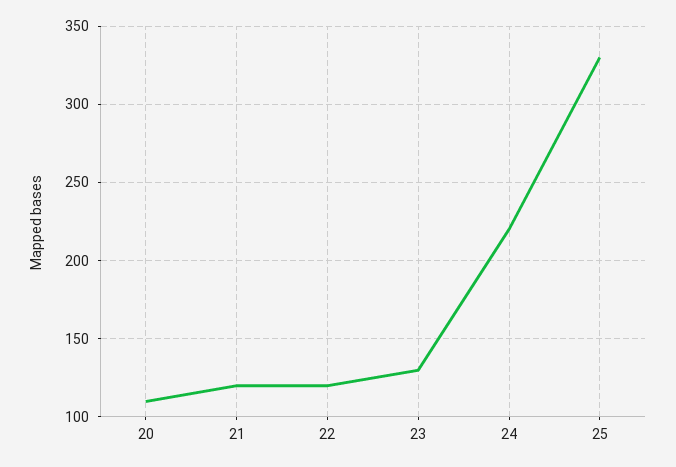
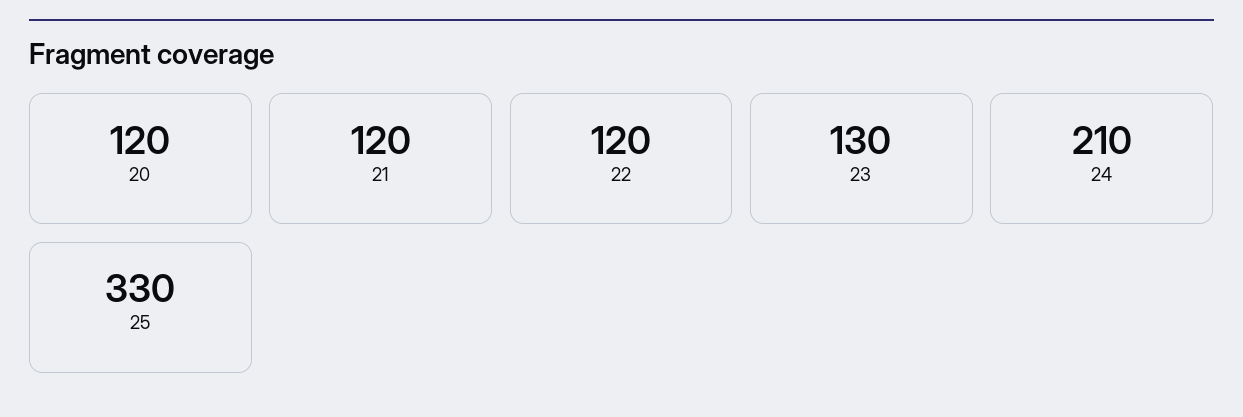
  {
-   "20": 110,
+   "20": 120,
    "21": 120,
    "22": 120,
    "23": 130,
-   "24": 220,
+   "24": 210,
    "25": 330
  }

